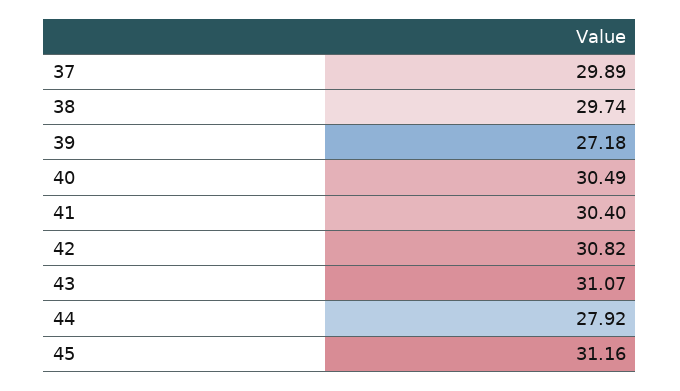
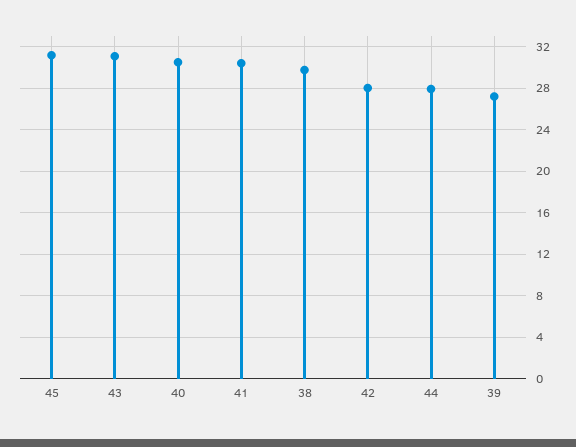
  {
-   "37": 29.89,
    "38": 29.74,
    "39": 27.18,
    "40": 30.49,
    "41": 30.4,
-   "42": 30.82,
+   "42": 28,
    "43": 31.07,
    "44": 27.92,
    "45": 31.16
  }

